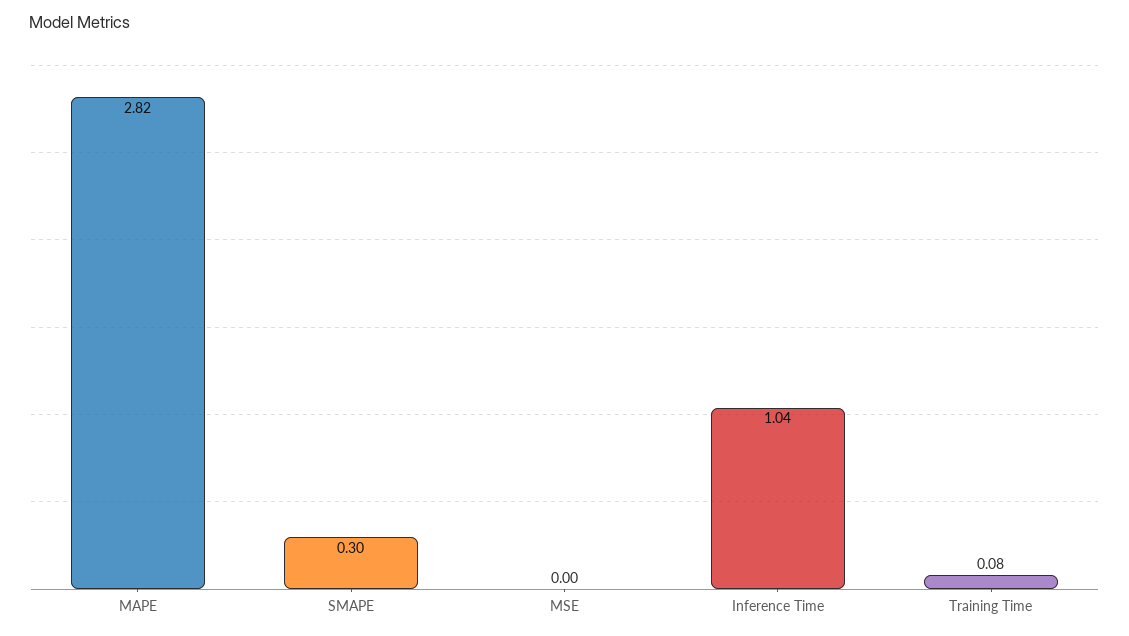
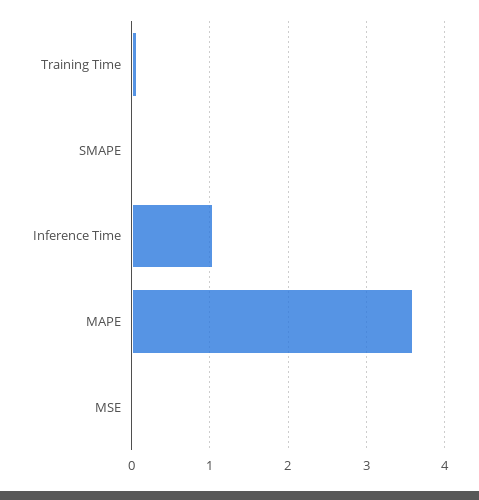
  {
-   "MAPE": 2.82,
+   "MAPE": 3.6,
-   "SMAPE": 0.3,
+   "SMAPE": 0,
    "MSE": 0,
    "Inference Time": 1.04,
    "Training Time": 0.08
  }

